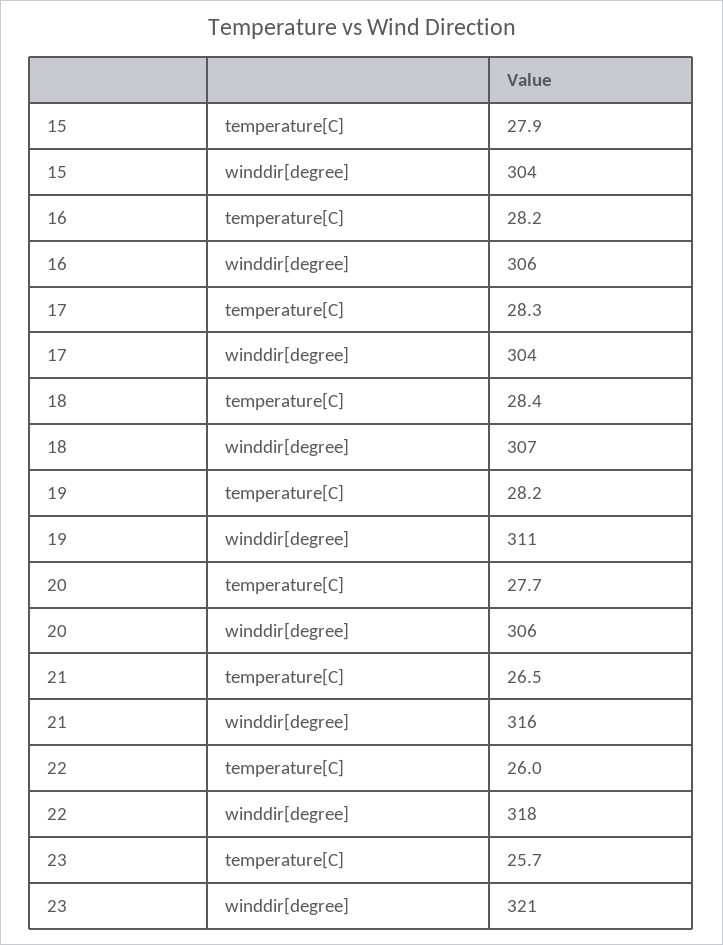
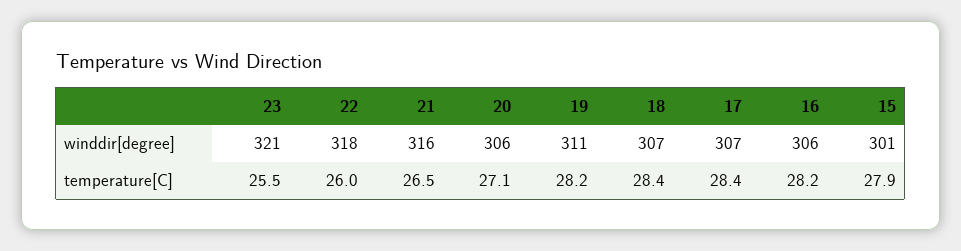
  {
    "15": {
      "temperature[C]": 27.9,
-     "winddir[degree]": 304
+     "winddir[degree]": 301
    },
    "16": {
      "temperature[C]": 28.2,
      "winddir[degree]": 306
    },
    "17": {
-     "temperature[C]": 28.3,
+     "temperature[C]": 28.4,
-     "winddir[degree]": 304
+     "winddir[degree]": 307
    },
    "18": {
      "temperature[C]": 28.4,
      "winddir[degree]": 307
    },
    "19": {
      "temperature[C]": 28.2,
      "winddir[degree]": 311
    },
    "20": {
-     "temperature[C]": 27.7,
+     "temperature[C]": 27.1,
      "winddir[degree]": 306
    },
    "21": {
      "temperature[C]": 26.5,
      "winddir[degree]": 316
    },
    "22": {
      "temperature[C]": 26,
      "winddir[degree]": 318
    },
    "23": {
-     "temperature[C]": 25.7,
+     "temperature[C]": 25.5,
      "winddir[degree]": 321
    }
  }

